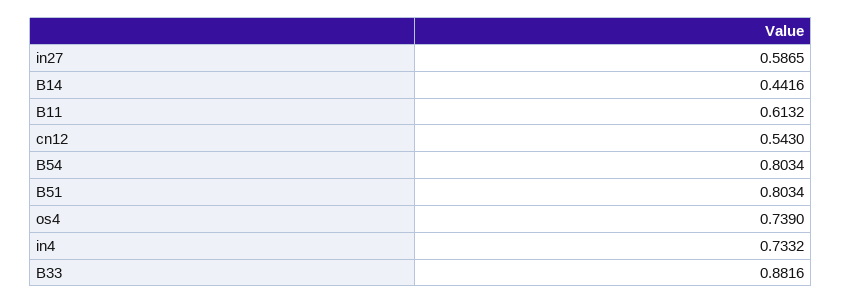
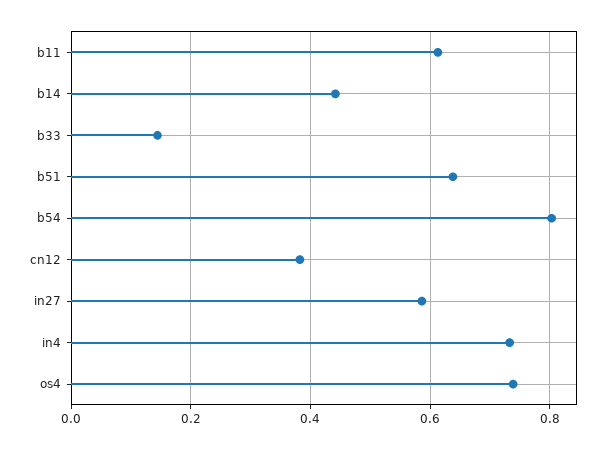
  {
    "in27": 0.5865,
    "B14": 0.4416,
    "B11": 0.6132,
-   "cn12": 0.543,
+   "cn12": 0.38,
    "B54": 0.8034,
-   "B51": 0.8034,
+   "B51": 0.64,
    "os4": 0.739,
    "in4": 0.7332,
-   "B33": 0.8816
+   "B33": 0.14
  }

